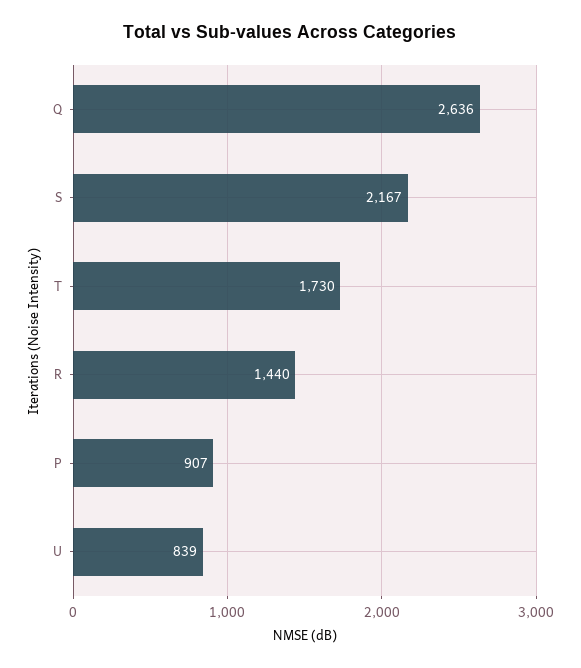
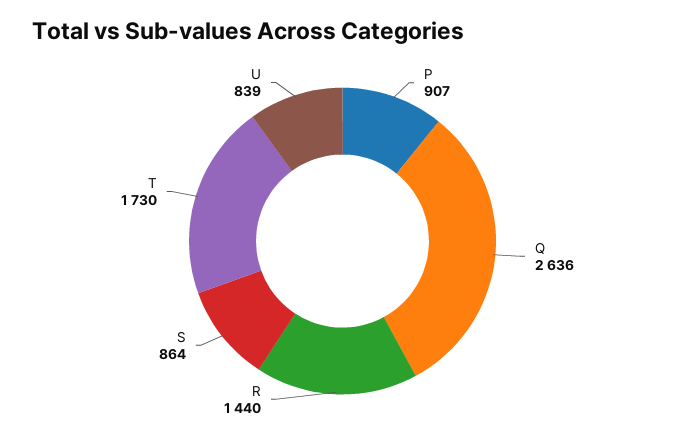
  {
    "Q": 2636,
-   "S": 2167,
+   "S": 864,
    "T": 1730,
    "R": 1440,
    "P": 907,
    "U": 839
  }

